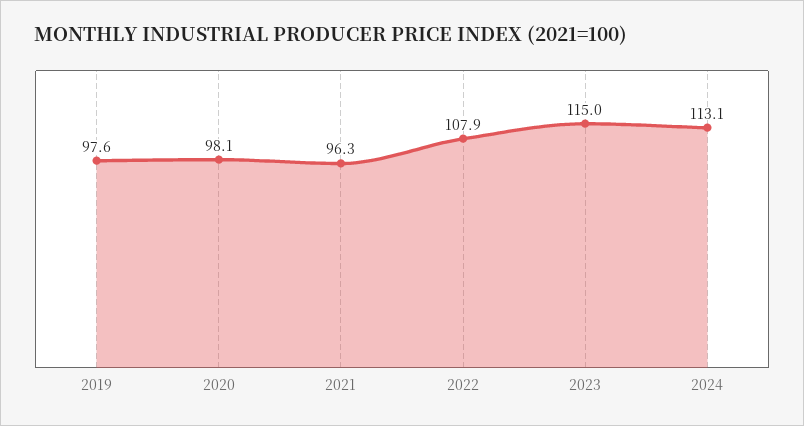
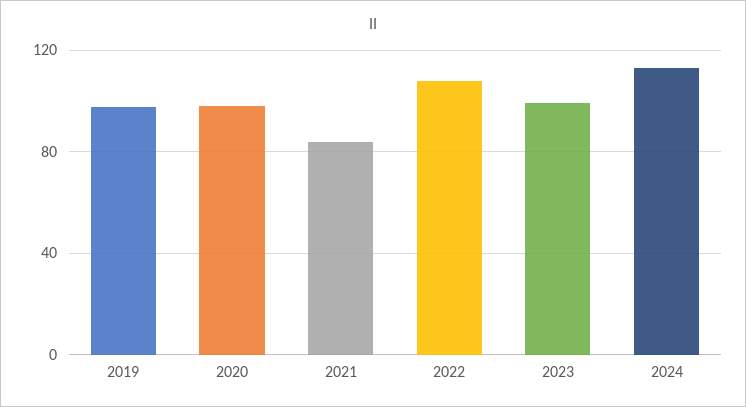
  {
    "2019": 97.6,
    "2020": 98.1,
-   "2021": 96.3,
+   "2021": 85,
    "2022": 107.9,
-   "2023": 115,
+   "2023": 100,
    "2024": 113.1
  }

